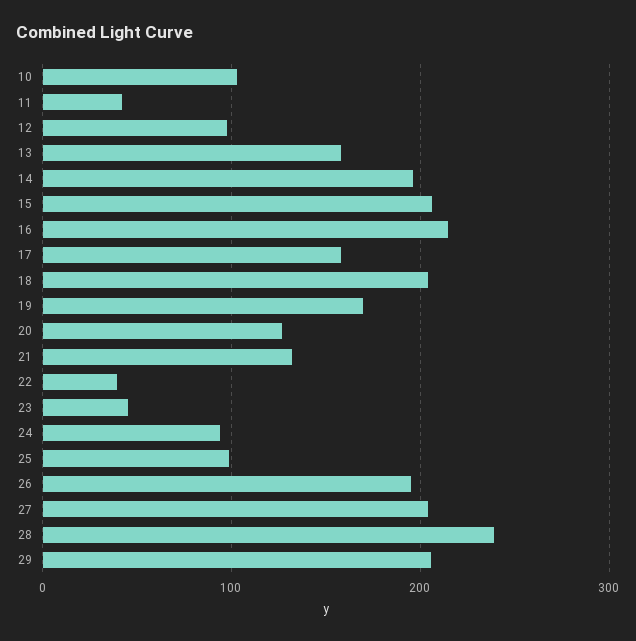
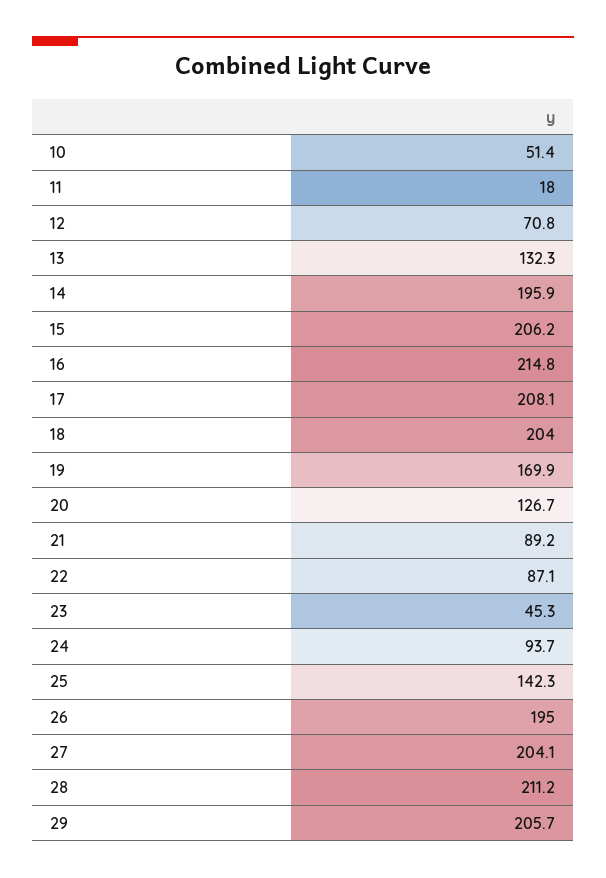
  {
-   "10": 100,
+   "10": 51.4,
-   "11": 40,
+   "11": 18,
-   "12": 100,
+   "12": 70.8,
-   "13": 160,
+   "13": 132.3,
    "14": 195.9,
    "15": 206.2,
    "16": 214.8,
-   "17": 160,
+   "17": 208.1,
    "18": 204,
    "19": 169.9,
    "20": 126.7,
-   "21": 130,
+   "21": 89.2,
-   "22": 40,
+   "22": 87.1,
    "23": 45.3,
    "24": 93.7,
-   "25": 100,
+   "25": 142.3,
    "26": 195,
    "27": 204.1,
-   "28": 240,
+   "28": 211.2,
    "29": 205.7
  }

